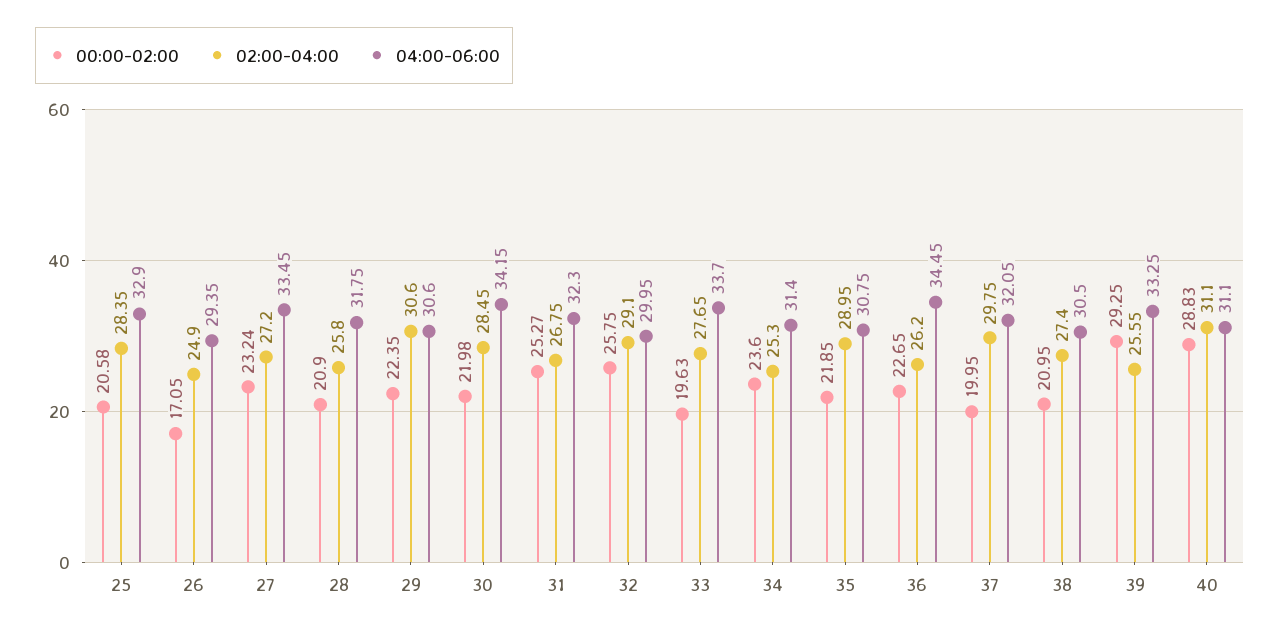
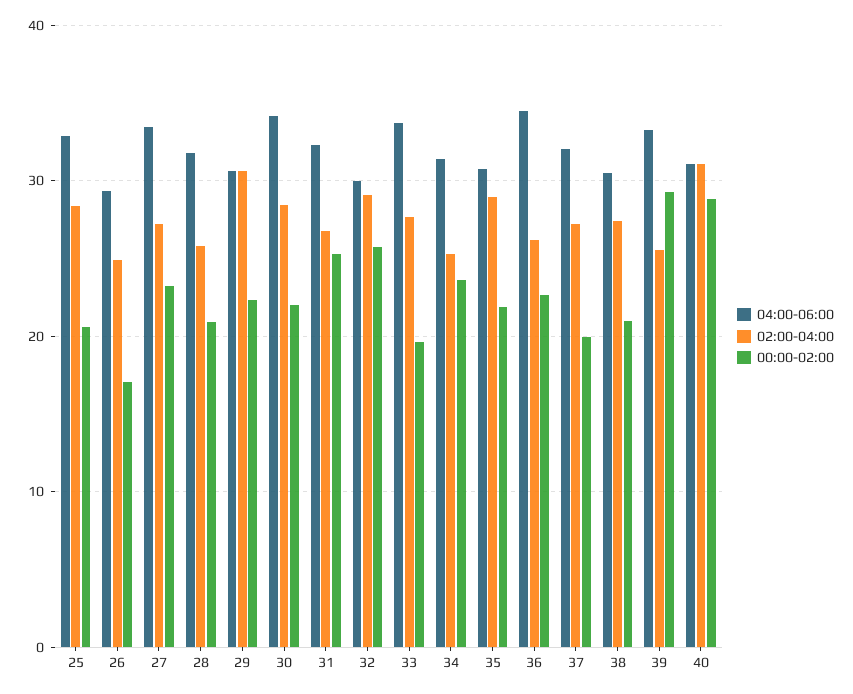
  {
    "00:00-02:00": {
      "25": 20.58,
      "26": 17.05,
      "27": 23.24,
      "28": 20.9,
      "29": 22.35,
      "30": 21.98,
      "31": 25.27,
      "32": 25.75,
      "33": 19.63,
      "34": 23.6,
      "35": 21.85,
      "36": 22.65,
      "37": 19.95,
      "38": 20.95,
      "39": 29.25,
      "40": 28.83
    },
    "02:00-04:00": {
      "25": 28.35,
      "26": 24.9,
      "27": 27.2,
      "28": 25.8,
      "29": 30.6,
      "30": 28.45,
      "31": 26.75,
      "32": 29.1,
      "33": 27.65,
      "34": 25.3,
      "35": 28.95,
      "36": 26.2,
-     "37": 29.75,
+     "37": 27,
      "38": 27.4,
      "39": 25.55,
      "40": 31.1
    },
    "04:00-06:00": {
      "25": 32.9,
      "26": 29.35,
      "27": 33.45,
      "28": 31.75,
      "29": 30.6,
      "30": 34.15,
      "31": 32.3,
      "32": 29.95,
      "33": 33.7,
      "34": 31.4,
      "35": 30.75,
      "36": 34.45,
      "37": 32.05,
      "38": 30.5,
      "39": 33.25,
      "40": 31.1
    }
  }

